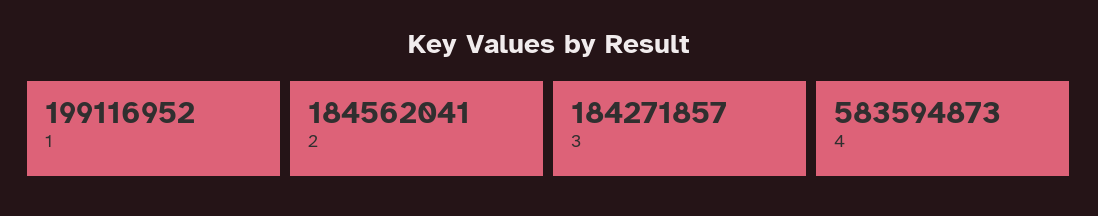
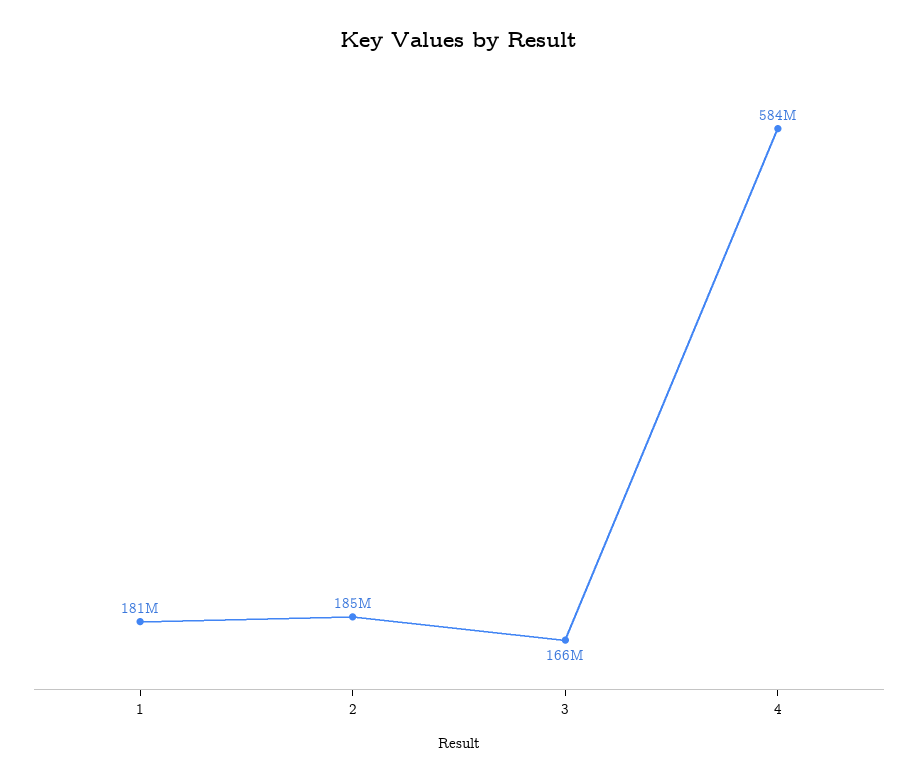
  {
-   "1": 199116952,
+   "1": 181000000,
    "2": 184562041,
-   "3": 184271857,
+   "3": 166000000,
    "4": 583594873
  }

